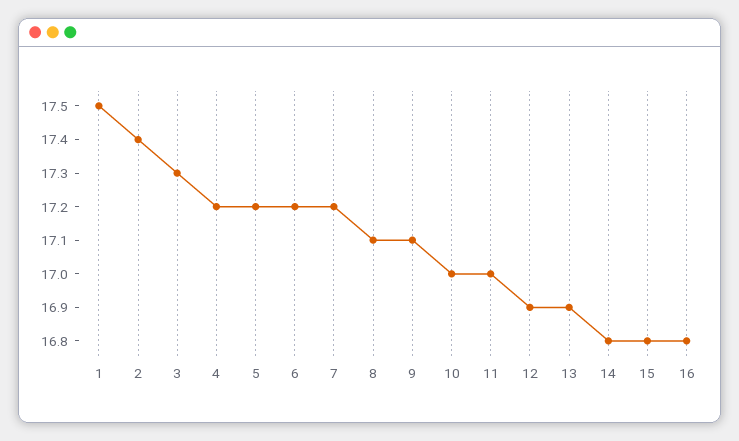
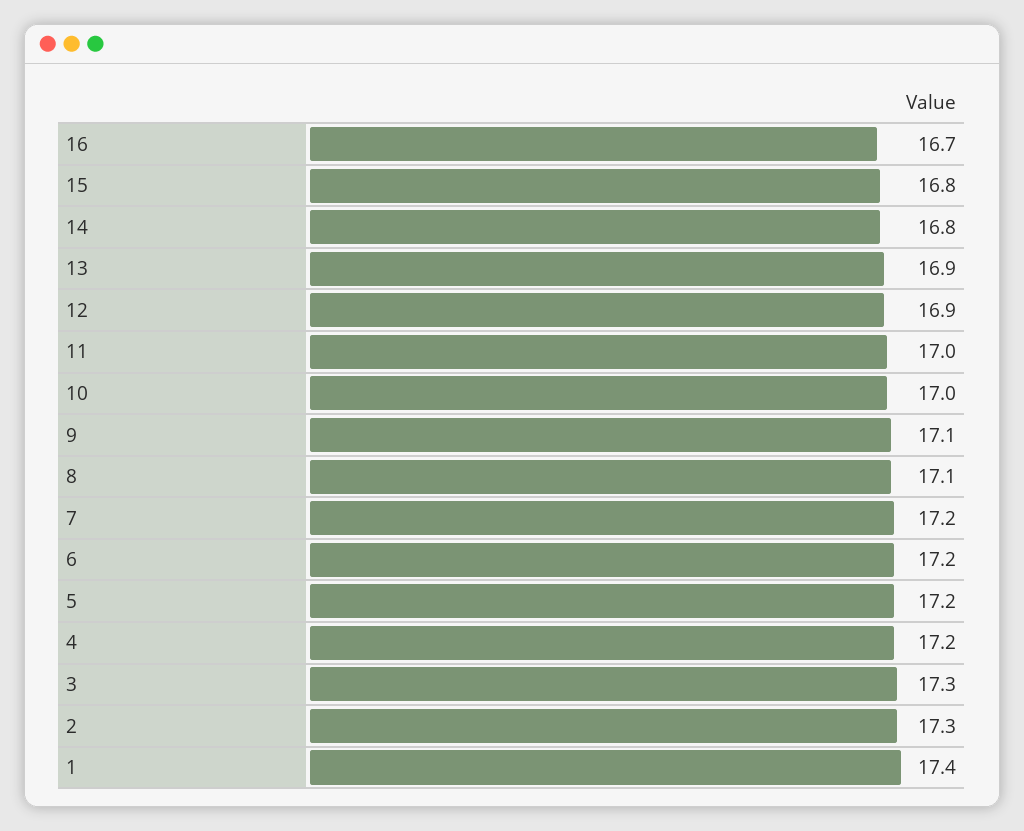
  {
-   "1": 17.5,
+   "1": 17.4,
-   "2": 17.4,
+   "2": 17.3,
    "3": 17.3,
    "4": 17.2,
    "5": 17.2,
    "6": 17.2,
    "7": 17.2,
    "8": 17.1,
    "9": 17.1,
    "10": 17,
    "11": 17,
    "12": 16.9,
    "13": 16.9,
    "14": 16.8,
    "15": 16.8,
-   "16": 16.8
+   "16": 16.7
  }

